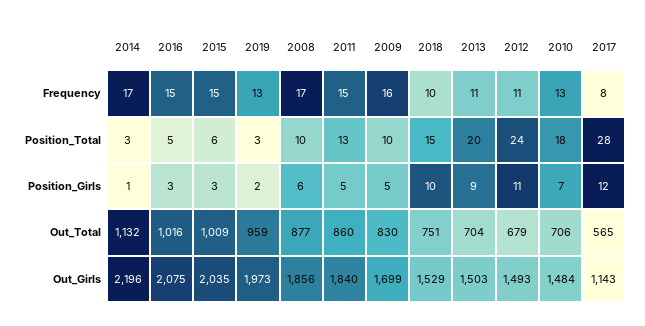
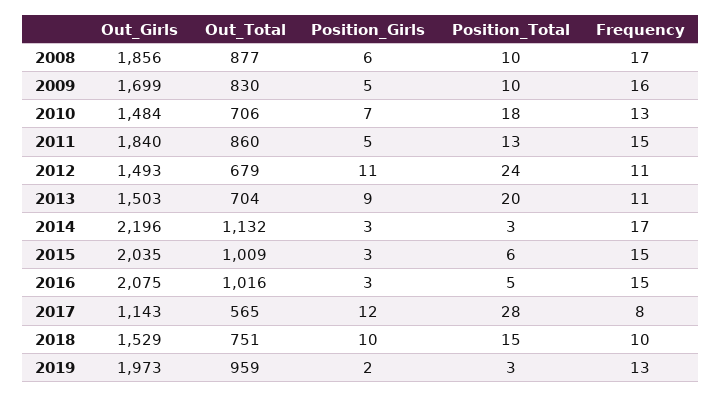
  {
    "2014": {
      "Frequency": 17,
      "Position_Total": 3,
-     "Position_Girls": 1,
+     "Position_Girls": 3,
      "Out_Total": 1132,
      "Out_Girls": 2196
    },
    "2016": {
      "Frequency": 15,
      "Position_Total": 5,
      "Position_Girls": 3,
      "Out_Total": 1016,
      "Out_Girls": 2075
    },
    "2015": {
      "Frequency": 15,
      "Position_Total": 6,
      "Position_Girls": 3,
      "Out_Total": 1009,
      "Out_Girls": 2035
    },
    "2019": {
      "Frequency": 13,
      "Position_Total": 3,
      "Position_Girls": 2,
      "Out_Total": 959,
      "Out_Girls": 1973
    },
    "2008": {
      "Frequency": 17,
      "Position_Total": 10,
      "Position_Girls": 6,
      "Out_Total": 877,
      "Out_Girls": 1856
    },
    "2011": {
      "Frequency": 15,
      "Position_Total": 13,
      "Position_Girls": 5,
      "Out_Total": 860,
      "Out_Girls": 1840
    },
    "2009": {
      "Frequency": 16,
      "Position_Total": 10,
      "Position_Girls": 5,
      "Out_Total": 830,
      "Out_Girls": 1699
    },
    "2018": {
      "Frequency": 10,
      "Position_Total": 15,
      "Position_Girls": 10,
      "Out_Total": 751,
      "Out_Girls": 1529
    },
    "2013": {
      "Frequency": 11,
      "Position_Total": 20,
      "Position_Girls": 9,
      "Out_Total": 704,
      "Out_Girls": 1503
    },
    "2012": {
      "Frequency": 11,
      "Position_Total": 24,
      "Position_Girls": 11,
      "Out_Total": 679,
      "Out_Girls": 1493
    },
    "2010": {
      "Frequency": 13,
      "Position_Total": 18,
      "Position_Girls": 7,
      "Out_Total": 706,
      "Out_Girls": 1484
    },
    "2017": {
      "Frequency": 8,
      "Position_Total": 28,
      "Position_Girls": 12,
      "Out_Total": 565,
      "Out_Girls": 1143
    }
  }

